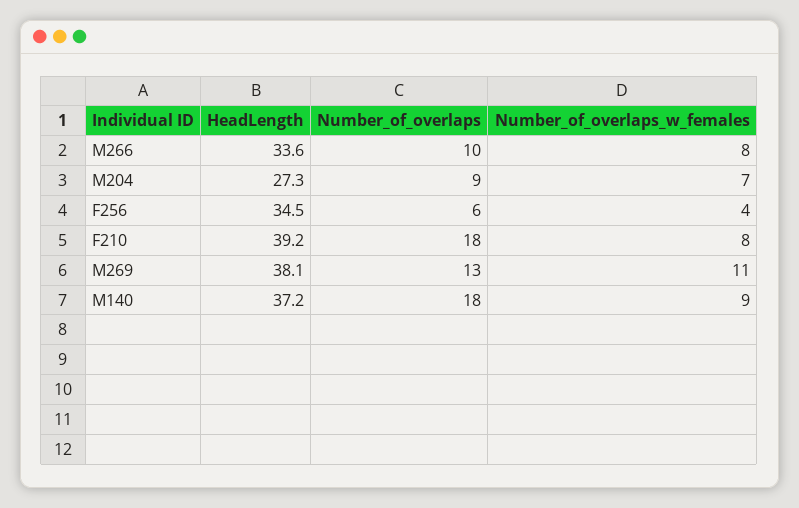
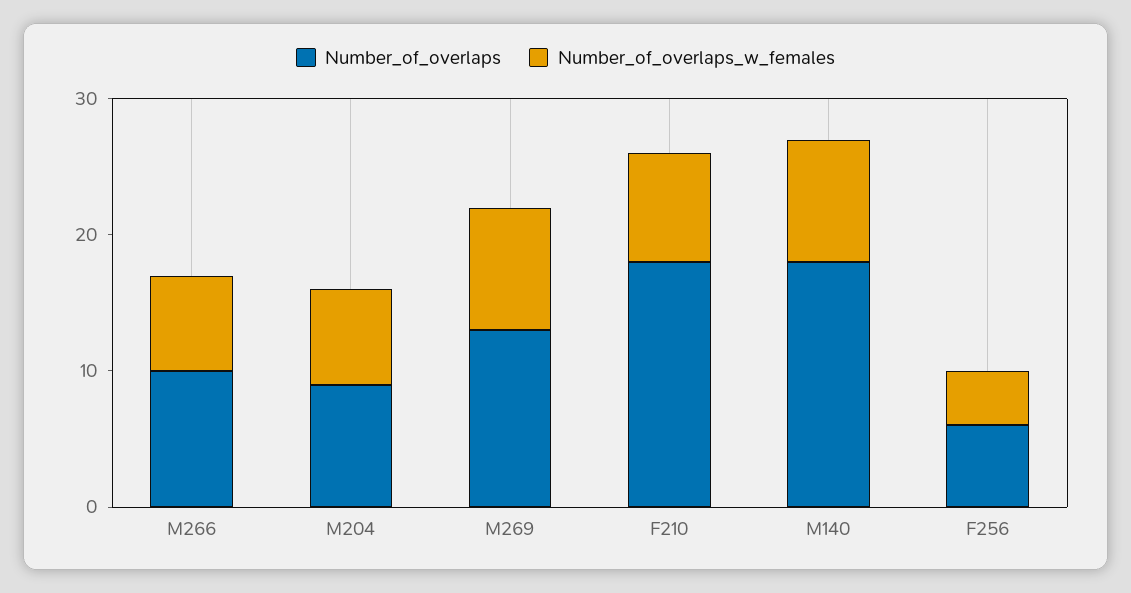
  {
-   "HeadLength": {
-     "M266": 33.6,
-     "M204": 27.3,
-     "F256": 34.5,
-     "F210": 39.2,
-     "M269": 38.1,
-     "M140": 37.2
-   },
    "Number_of_overlaps": {
      "M266": 10,
      "M204": 9,
      "F256": 6,
      "F210": 18,
      "M269": 13,
      "M140": 18
    },
    "Number_of_overlaps_w_females": {
-     "M266": 8,
+     "M266": 7,
      "M204": 7,
      "F256": 4,
      "F210": 8,
-     "M269": 11,
+     "M269": 9,
      "M140": 9
    }
  }

